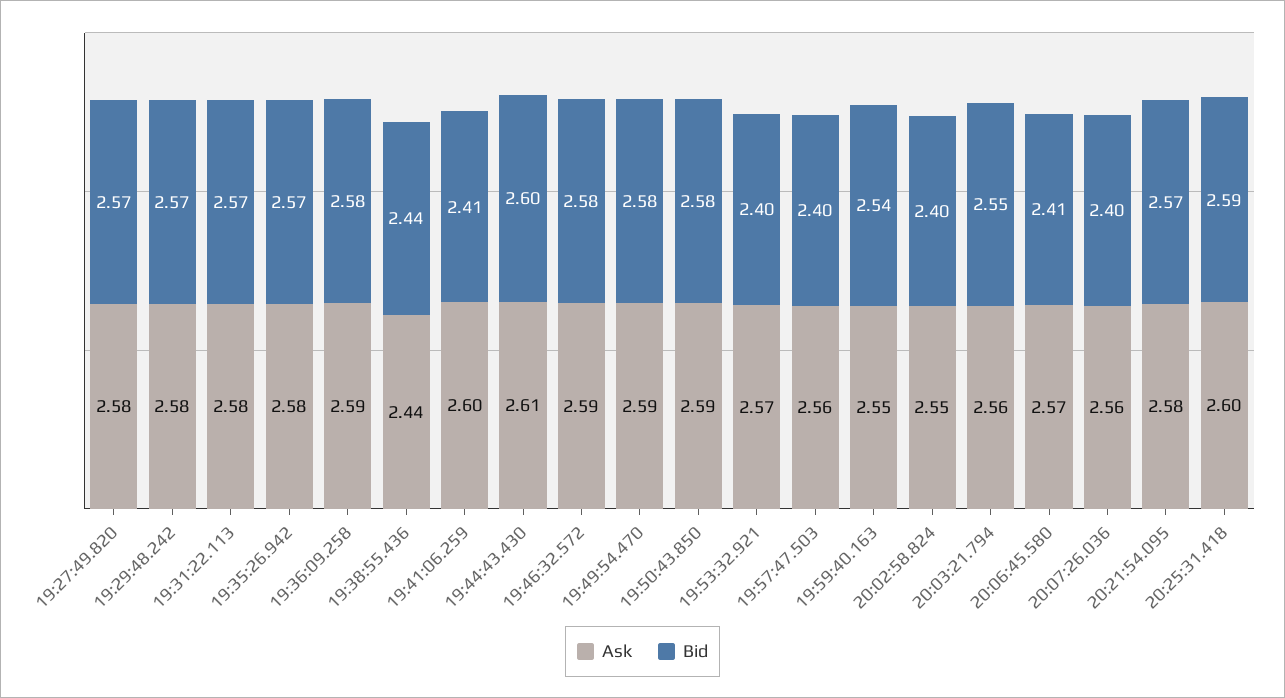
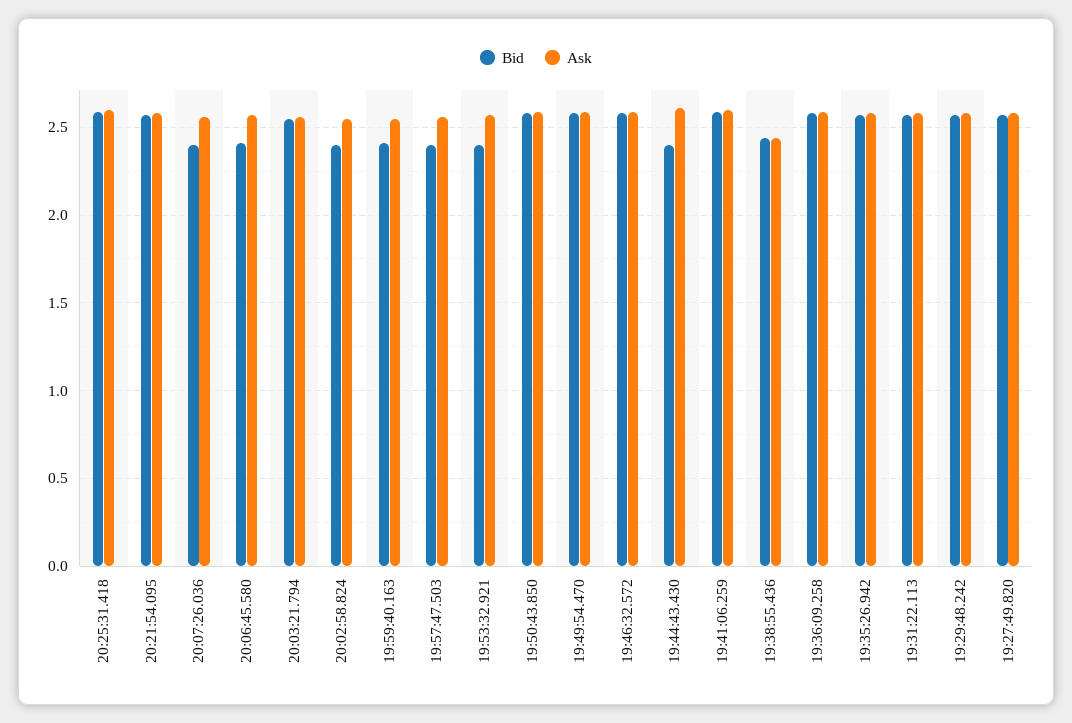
  {
    "Ask": {
      "19:27:49.820": 2.58,
      "19:29:48.242": 2.58,
      "19:31:22.113": 2.58,
      "19:35:26.942": 2.58,
      "19:36:09.258": 2.59,
      "19:38:55.436": 2.44,
      "19:41:06.259": 2.6,
      "19:44:43.430": 2.61,
      "19:46:32.572": 2.59,
      "19:49:54.470": 2.59,
      "19:50:43.850": 2.59,
      "19:53:32.921": 2.57,
      "19:57:47.503": 2.56,
      "19:59:40.163": 2.55,
      "20:02:58.824": 2.55,
      "20:03:21.794": 2.56,
      "20:06:45.580": 2.57,
      "20:07:26.036": 2.56,
      "20:21:54.095": 2.58,
      "20:25:31.418": 2.6
    },
    "Bid": {
      "19:27:49.820": 2.57,
      "19:29:48.242": 2.57,
      "19:31:22.113": 2.57,
      "19:35:26.942": 2.57,
      "19:36:09.258": 2.58,
      "19:38:55.436": 2.44,
-     "19:41:06.259": 2.41,
+     "19:41:06.259": 2.6,
-     "19:44:43.430": 2.6,
+     "19:44:43.430": 2.4,
      "19:46:32.572": 2.58,
      "19:49:54.470": 2.58,
      "19:50:43.850": 2.58,
      "19:53:32.921": 2.4,
      "19:57:47.503": 2.4,
-     "19:59:40.163": 2.54,
+     "19:59:40.163": 2.4,
      "20:02:58.824": 2.4,
      "20:03:21.794": 2.55,
      "20:06:45.580": 2.41,
      "20:07:26.036": 2.4,
      "20:21:54.095": 2.57,
      "20:25:31.418": 2.59
    }
  }

